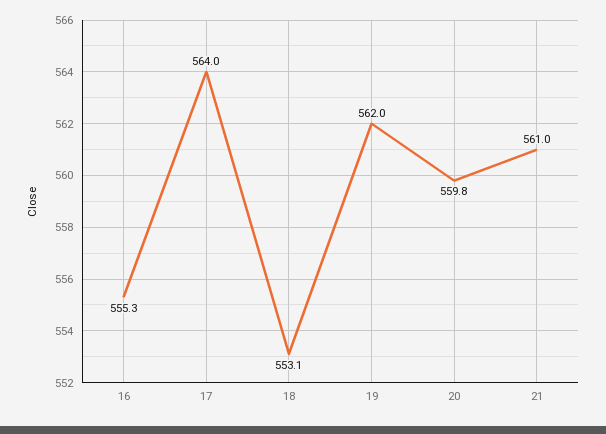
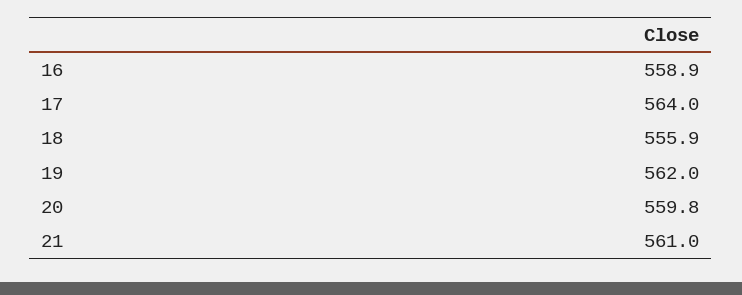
  {
-   "16": 555.3,
+   "16": 558.9,
    "17": 564,
-   "18": 553.1,
+   "18": 555.9,
    "19": 562,
    "20": 559.8,
    "21": 561
  }

